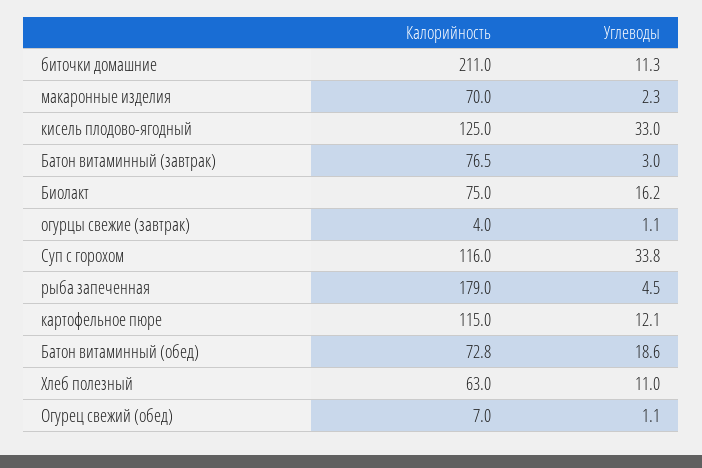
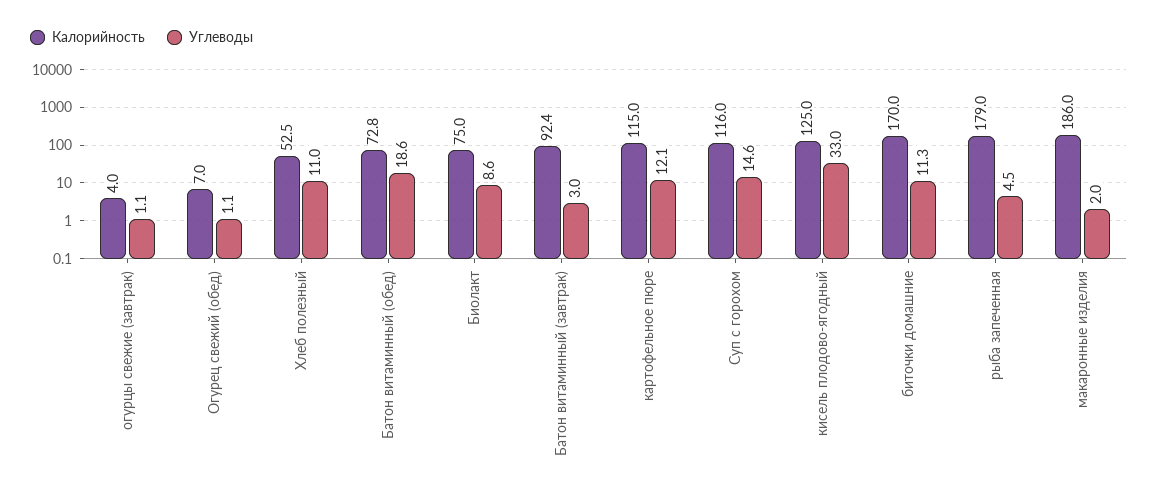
  {
    "Калорийность": {
-     "биточки домашние": 211,
+     "биточки домашние": 170,
-     "макаронные изделия": 70,
+     "макаронные изделия": 186,
      "кисель плодово-ягодный": 125,
-     "Батон витаминный (завтрак)": 76.5,
+     "Батон витаминный (завтрак)": 92.4,
      "Биолакт": 75,
      "огурцы свежие (завтрак)": 4,
      "Суп с горохом": 116,
      "рыба запеченная": 179,
      "картофельное пюре": 115,
      "Батон витаминный (обед)": 72.8,
-     "Хлеб полезный": 63,
+     "Хлеб полезный": 52.5,
      "Огурец свежий (обед)": 7
    },
    "Углеводы": {
      "биточки домашние": 11.3,
-     "макаронные изделия": 2.3,
+     "макаронные изделия": 2,
      "кисель плодово-ягодный": 33,
      "Батон витаминный (завтрак)": 3,
-     "Биолакт": 16.2,
+     "Биолакт": 8.6,
      "огурцы свежие (завтрак)": 1.1,
-     "Суп с горохом": 33.8,
+     "Суп с горохом": 14.6,
      "рыба запеченная": 4.5,
      "картофельное пюре": 12.1,
      "Батон витаминный (обед)": 18.6,
      "Хлеб полезный": 11,
      "Огурец свежий (обед)": 1.1
    }
  }

